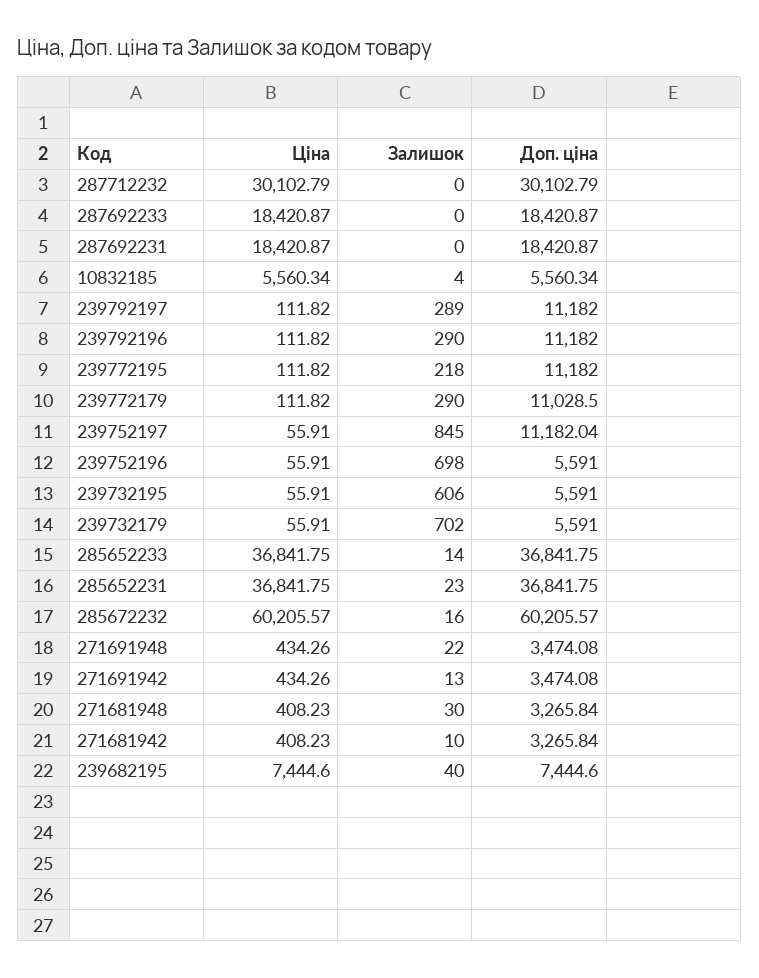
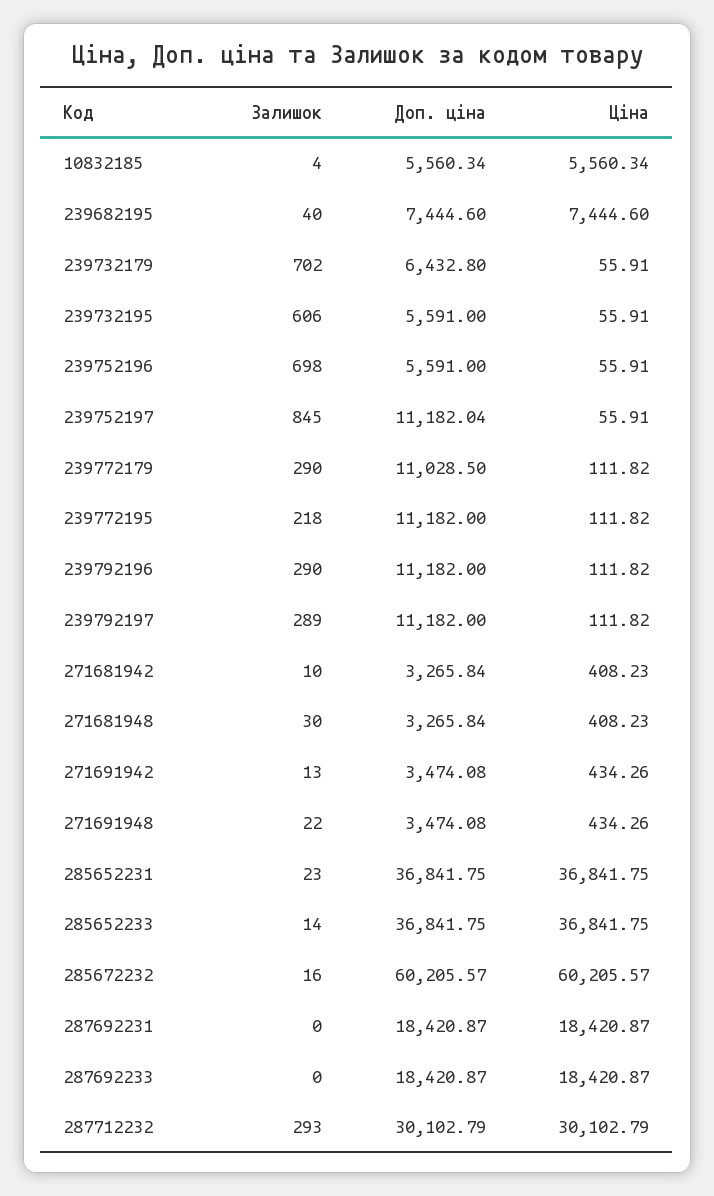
  {
    "Ціна": {
      "287712232": 30102.79,
      "287692233": 18420.87,
      "287692231": 18420.87,
      "10832185": 5560.34,
      "239792197": 111.82,
      "239792196": 111.82,
      "239772195": 111.82,
      "239772179": 111.82,
      "239752197": 55.91,
      "239752196": 55.91,
      "239732195": 55.91,
      "239732179": 55.91,
      "285652233": 36841.75,
      "285652231": 36841.75,
      "285672232": 60205.57,
      "271691948": 434.26,
      "271691942": 434.26,
      "271681948": 408.23,
      "271681942": 408.23,
      "239682195": 7444.6
    },
    "Залишок": {
-     "287712232": 0,
+     "287712232": 293,
      "287692233": 0,
      "287692231": 0,
      "10832185": 4,
      "239792197": 289,
      "239792196": 290,
      "239772195": 218,
      "239772179": 290,
      "239752197": 845,
      "239752196": 698,
      "239732195": 606,
      "239732179": 702,
      "285652233": 14,
      "285652231": 23,
      "285672232": 16,
      "271691948": 22,
      "271691942": 13,
      "271681948": 30,
      "271681942": 10,
      "239682195": 40
    },
    "Доп. ціна": {
      "287712232": 30102.79,
      "287692233": 18420.87,
      "287692231": 18420.87,
      "10832185": 5560.34,
      "239792197": 11182,
      "239792196": 11182,
      "239772195": 11182,
      "239772179": 11028.5,
      "239752197": 11182.04,
      "239752196": 5591,
      "239732195": 5591,
-     "239732179": 5591,
+     "239732179": 6432.8,
      "285652233": 36841.75,
      "285652231": 36841.75,
      "285672232": 60205.57,
      "271691948": 3474.08,
      "271691942": 3474.08,
      "271681948": 3265.84,
      "271681942": 3265.84,
      "239682195": 7444.6
    }
  }

